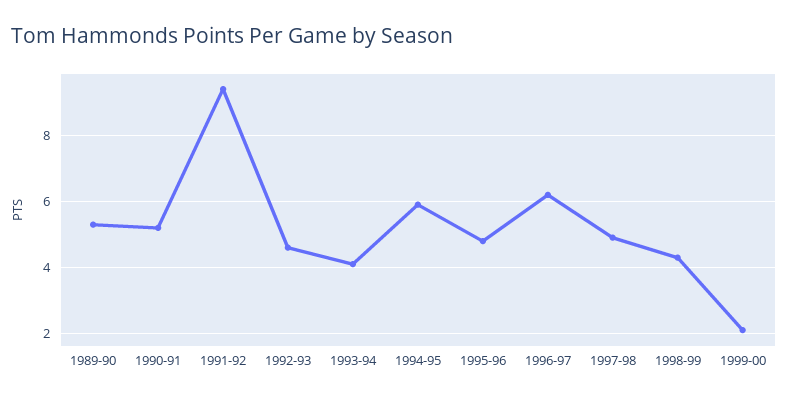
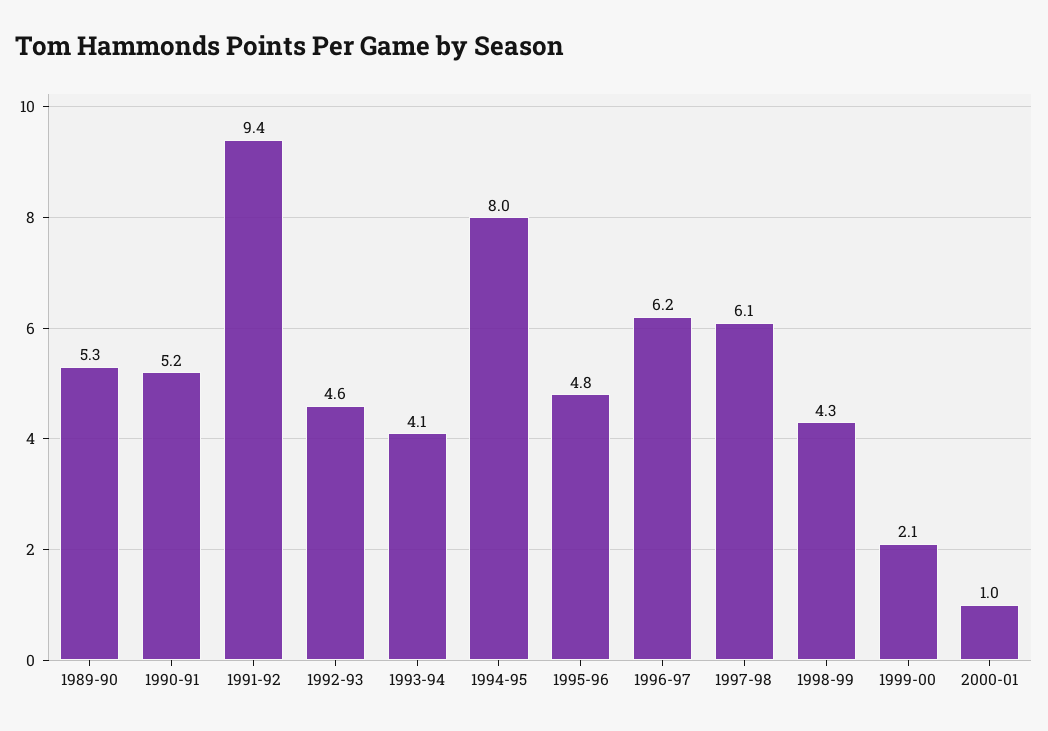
  {
    "1989-90": 5.3,
    "1990-91": 5.2,
    "1991-92": 9.4,
    "1992-93": 4.6,
    "1993-94": 4.1,
-   "1994-95": 6,
+   "1994-95": 8,
    "1995-96": 4.8,
    "1996-97": 6.2,
-   "1997-98": 5,
+   "1997-98": 6.1,
    "1998-99": 4.3,
-   "1999-00": 2.1
+   "1999-00": 2.1,
+   "2000-01": 1
  }

